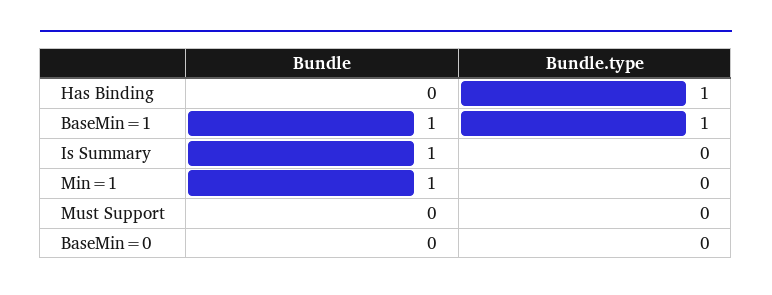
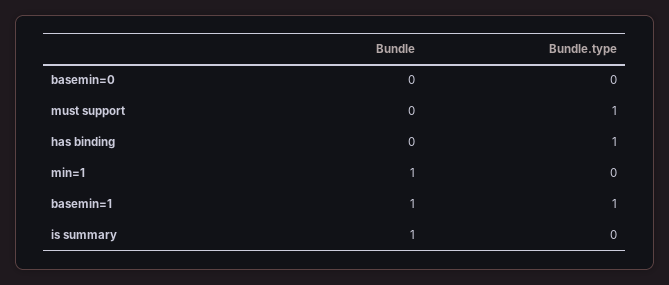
  {
    "Bundle": {
      "Has Binding": 0,
      "BaseMin=1": 1,
      "Is Summary": 1,
      "Min=1": 1,
      "Must Support": 0,
      "BaseMin=0": 0
    },
    "Bundle.type": {
      "Has Binding": 1,
      "BaseMin=1": 1,
      "Is Summary": 0,
      "Min=1": 0,
-     "Must Support": 0,
+     "Must Support": 1,
      "BaseMin=0": 0
    }
  }

